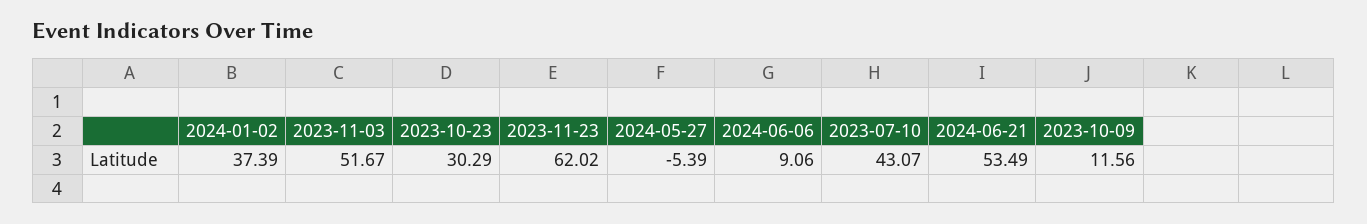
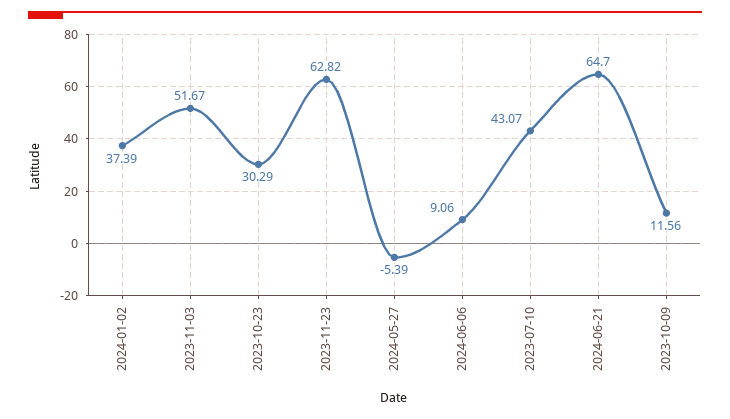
  {
    "2024-01-02": 37.39,
    "2023-11-03": 51.67,
    "2023-10-23": 30.29,
-   "2023-11-23": 62.02,
+   "2023-11-23": 62.82,
    "2024-05-27": -5.39,
    "2024-06-06": 9.06,
    "2023-07-10": 43.07,
-   "2024-06-21": 53.49,
+   "2024-06-21": 64.7,
    "2023-10-09": 11.56
  }

